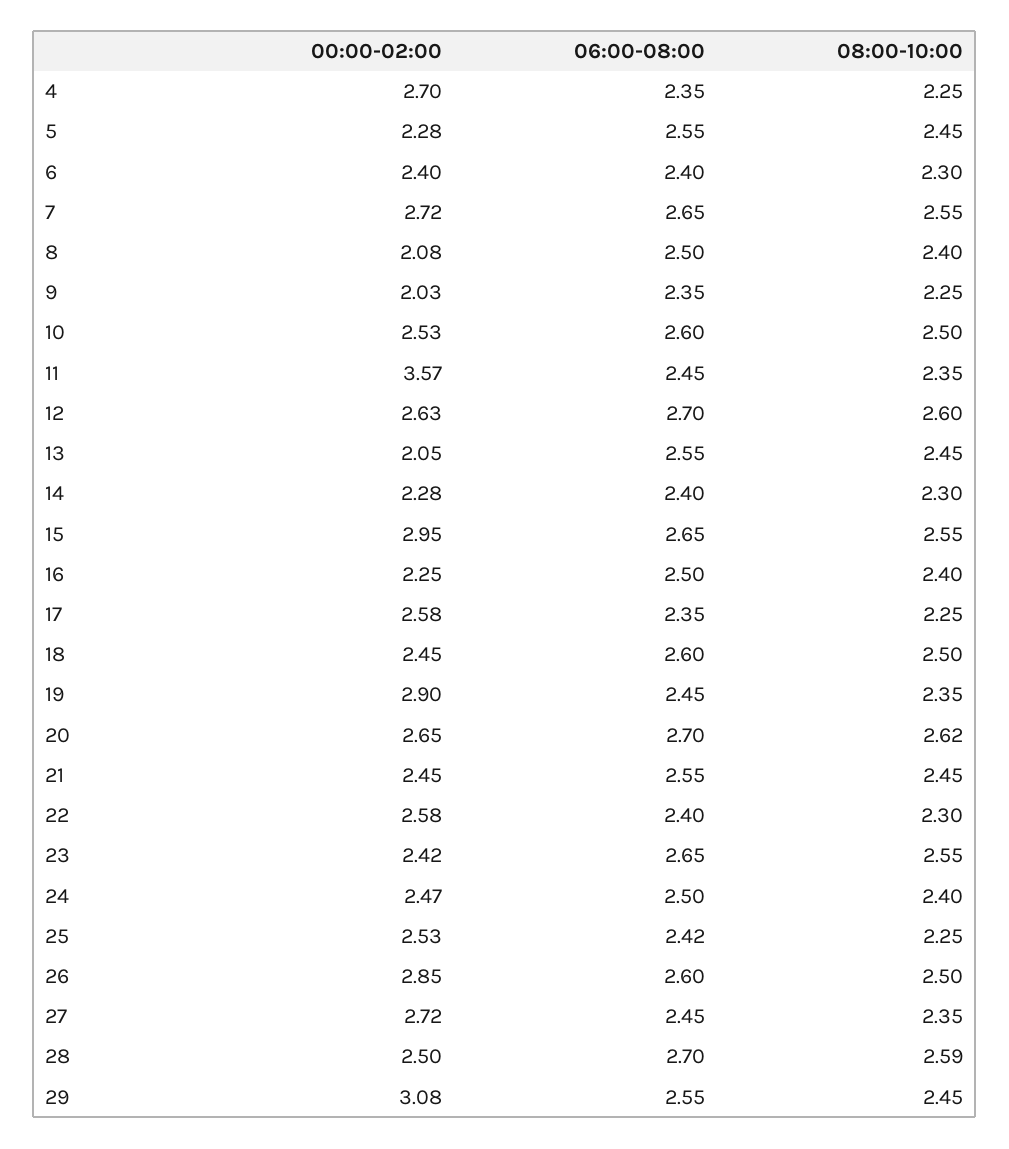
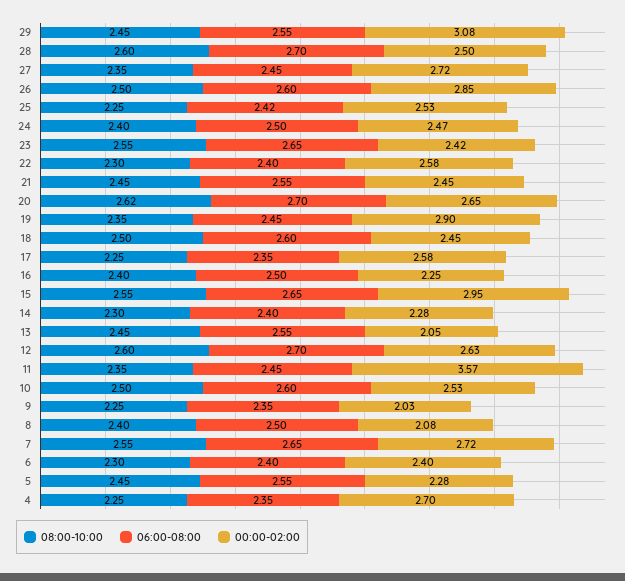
  {
    "00:00-02:00": {
      "4": 2.7,
      "5": 2.28,
      "6": 2.4,
      "7": 2.72,
      "8": 2.08,
      "9": 2.03,
      "10": 2.53,
      "11": 3.57,
      "12": 2.63,
      "13": 2.05,
      "14": 2.28,
      "15": 2.95,
      "16": 2.25,
      "17": 2.58,
      "18": 2.45,
      "19": 2.9,
      "20": 2.65,
      "21": 2.45,
      "22": 2.58,
      "23": 2.42,
      "24": 2.47,
      "25": 2.53,
      "26": 2.85,
      "27": 2.72,
      "28": 2.5,
      "29": 3.08
    },
    "06:00-08:00": {
      "4": 2.35,
      "5": 2.55,
      "6": 2.4,
      "7": 2.65,
      "8": 2.5,
      "9": 2.35,
      "10": 2.6,
      "11": 2.45,
      "12": 2.7,
      "13": 2.55,
      "14": 2.4,
      "15": 2.65,
      "16": 2.5,
      "17": 2.35,
      "18": 2.6,
      "19": 2.45,
      "20": 2.7,
      "21": 2.55,
      "22": 2.4,
      "23": 2.65,
      "24": 2.5,
      "25": 2.42,
      "26": 2.6,
      "27": 2.45,
      "28": 2.7,
      "29": 2.55
    },
    "08:00-10:00": {
      "4": 2.25,
      "5": 2.45,
      "6": 2.3,
      "7": 2.55,
      "8": 2.4,
      "9": 2.25,
      "10": 2.5,
      "11": 2.35,
      "12": 2.6,
      "13": 2.45,
      "14": 2.3,
      "15": 2.55,
      "16": 2.4,
      "17": 2.25,
      "18": 2.5,
      "19": 2.35,
      "20": 2.62,
      "21": 2.45,
      "22": 2.3,
      "23": 2.55,
      "24": 2.4,
      "25": 2.25,
      "26": 2.5,
      "27": 2.35,
-     "28": 2.59,
+     "28": 2.6,
      "29": 2.45
    }
  }

